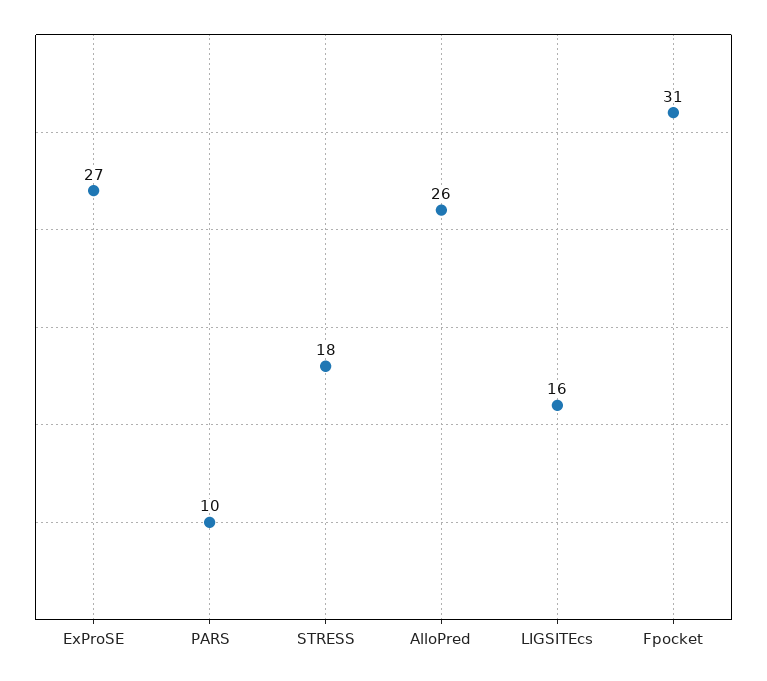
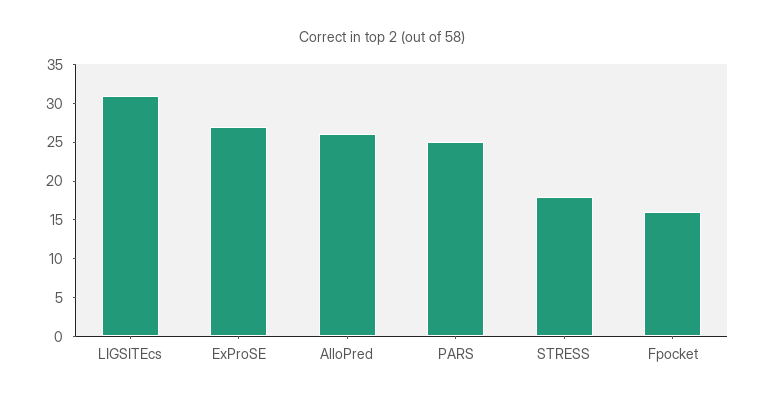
  {
    "ExProSE": 27,
-   "PARS": 10,
+   "PARS": 25,
    "STRESS": 18,
    "AlloPred": 26,
-   "LIGSITEcs": 16,
+   "LIGSITEcs": 30,
-   "Fpocket": 31
+   "Fpocket": 15
  }

